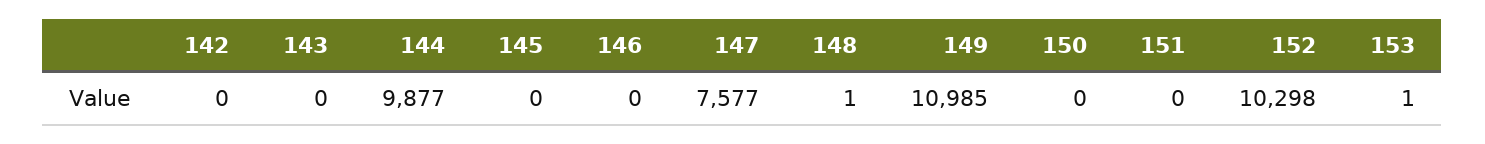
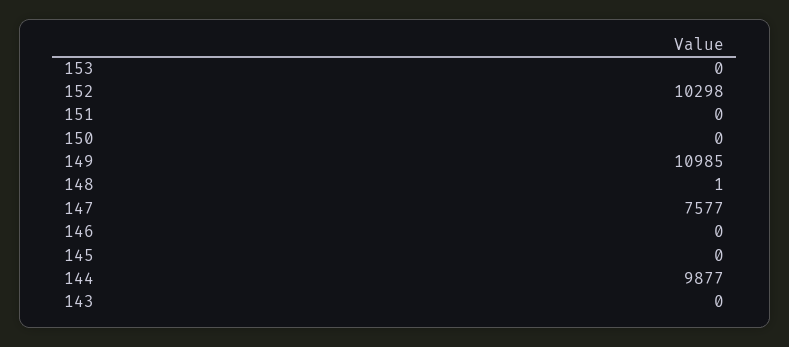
  {
-   "142": 0,
    "143": 0,
    "144": 9877,
    "145": 0,
    "146": 0,
    "147": 7577,
    "148": 1,
    "149": 10985,
    "150": 0,
    "151": 0,
    "152": 10298,
-   "153": 1
+   "153": 0
  }

